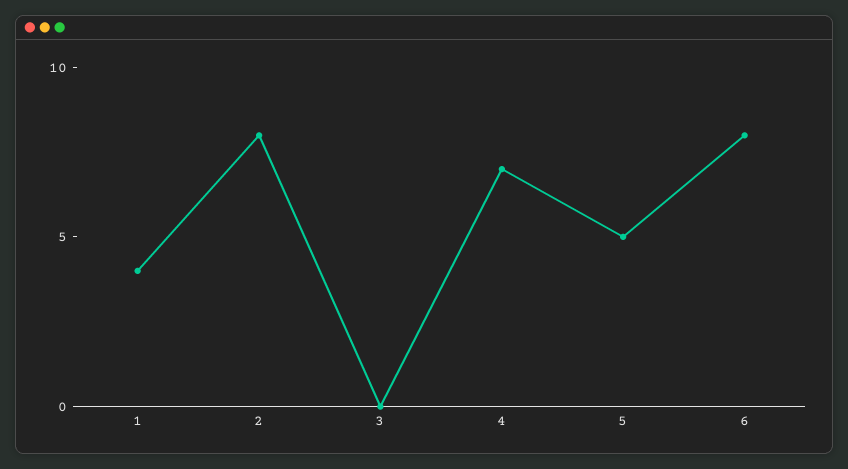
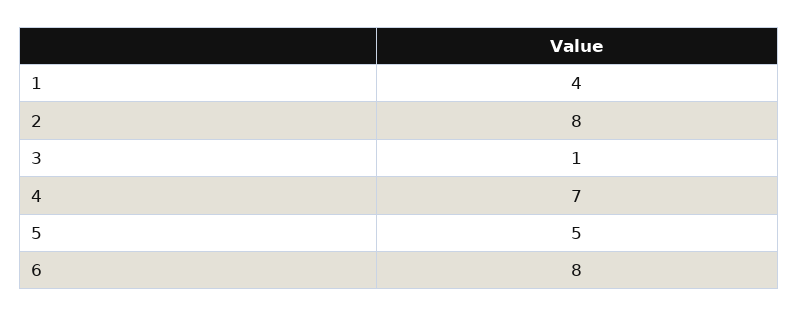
  {
    "1": 4,
    "2": 8,
-   "3": 0,
+   "3": 1,
    "4": 7,
    "5": 5,
    "6": 8
  }

